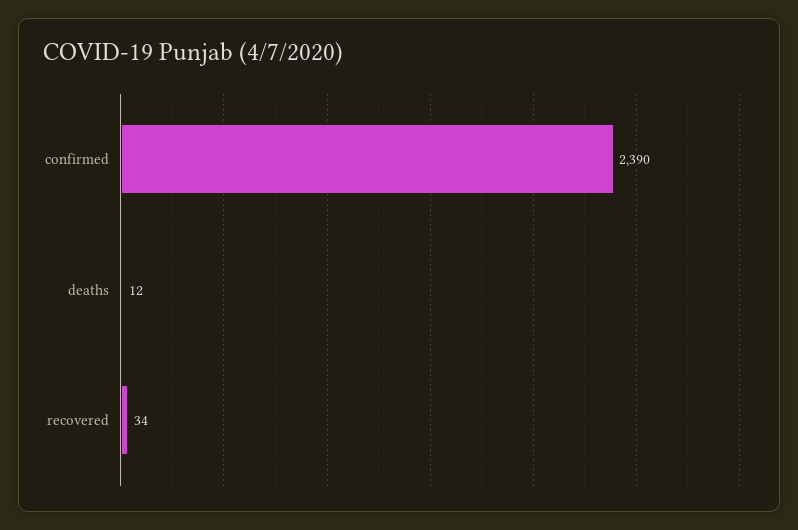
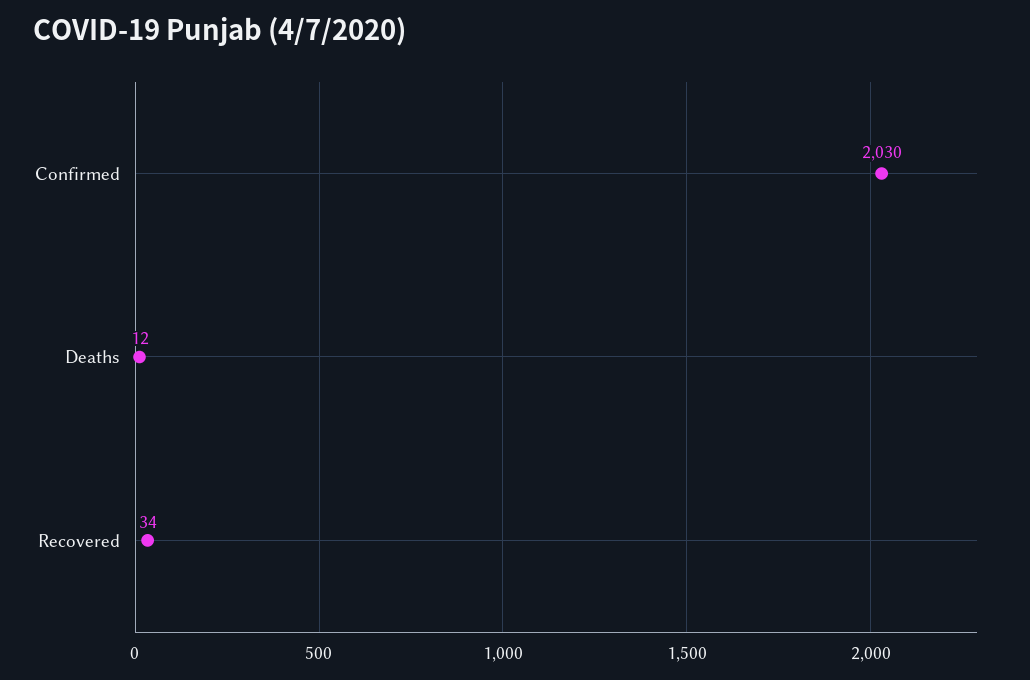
  {
-   "confirmed": 2390,
+   "confirmed": 2030,
    "deaths": 12,
    "recovered": 34
  }

